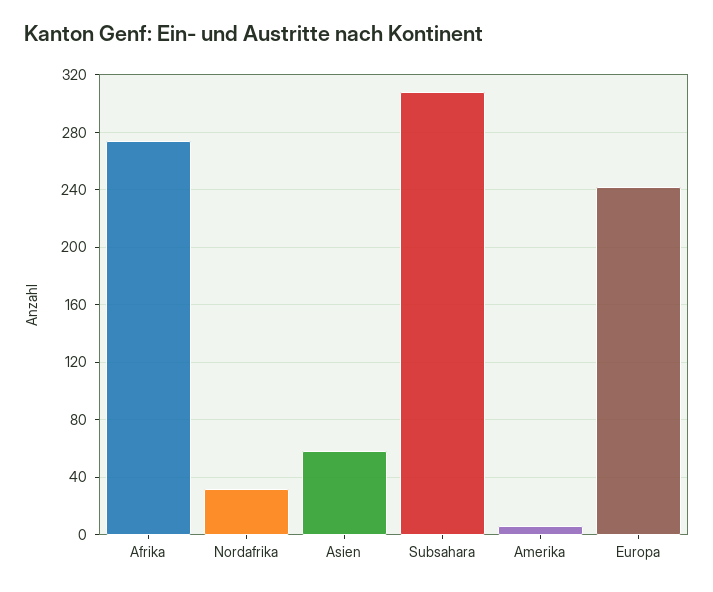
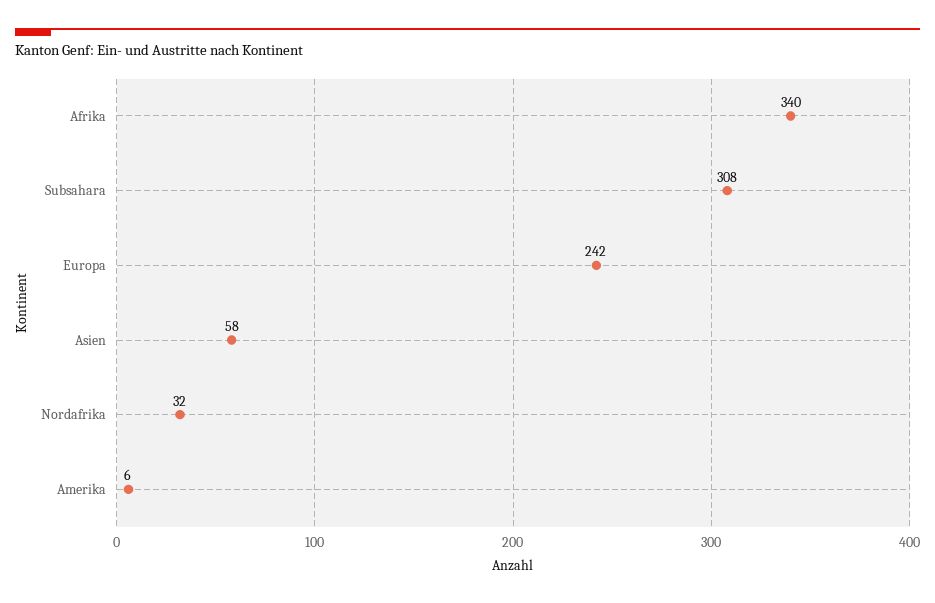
  {
-   "Afrika": 275,
+   "Afrika": 340,
    "Nordafrika": 32,
    "Asien": 58,
    "Subsahara": 308,
    "Amerika": 6,
    "Europa": 242
  }

